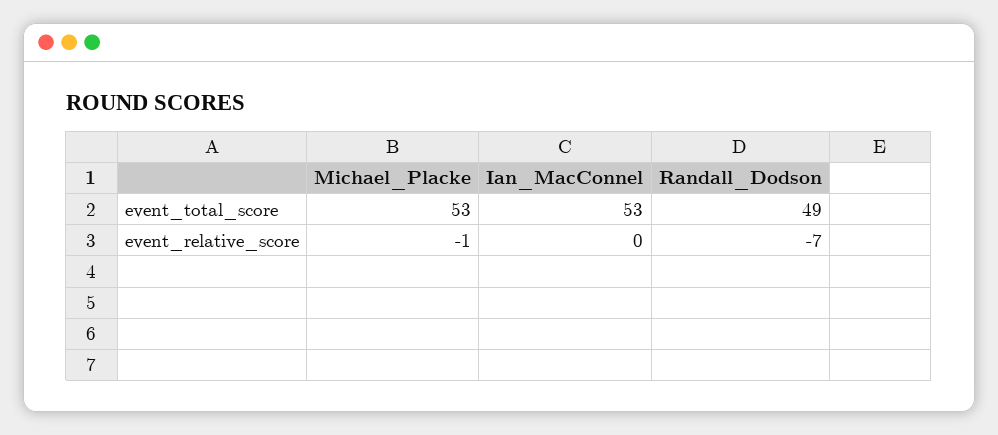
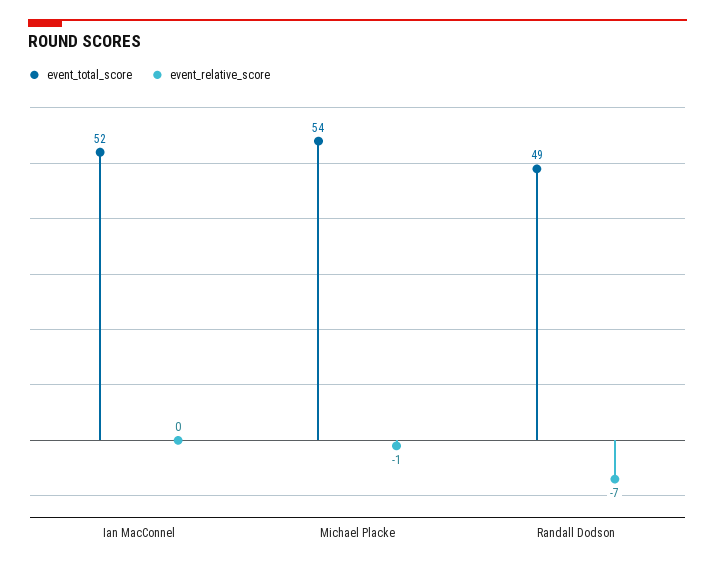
  {
    "event_total_score": {
-     "Michael_Placke": 53,
+     "Michael_Placke": 54,
-     "Ian_MacConnel": 53,
+     "Ian_MacConnel": 52,
      "Randall_Dodson": 49
    },
    "event_relative_score": {
      "Michael_Placke": -1,
      "Ian_MacConnel": 0,
      "Randall_Dodson": -7
    }
  }

